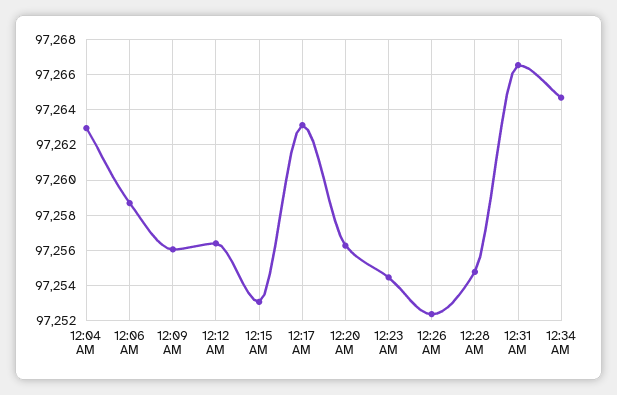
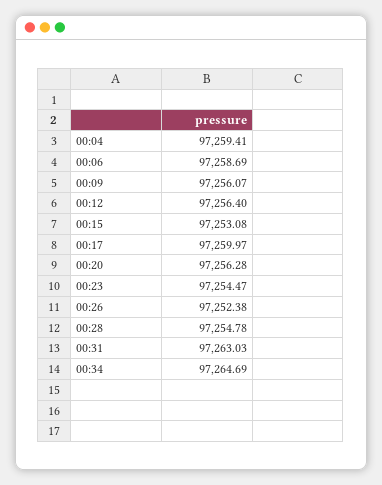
  {
-   "12:04 AM": 97263,
+   "12:04 AM": 97259.41,
    "12:06 AM": 97258.69,
    "12:09 AM": 97256.07,
    "12:12 AM": 97256.4,
    "12:15 AM": 97253.08,
-   "12:17 AM": 97263,
+   "12:17 AM": 97259.97,
    "12:20 AM": 97256.28,
    "12:23 AM": 97254.47,
    "12:26 AM": 97252.38,
    "12:28 AM": 97254.78,
-   "12:31 AM": 97266.5,
+   "12:31 AM": 97263.03,
    "12:34 AM": 97264.69
  }

